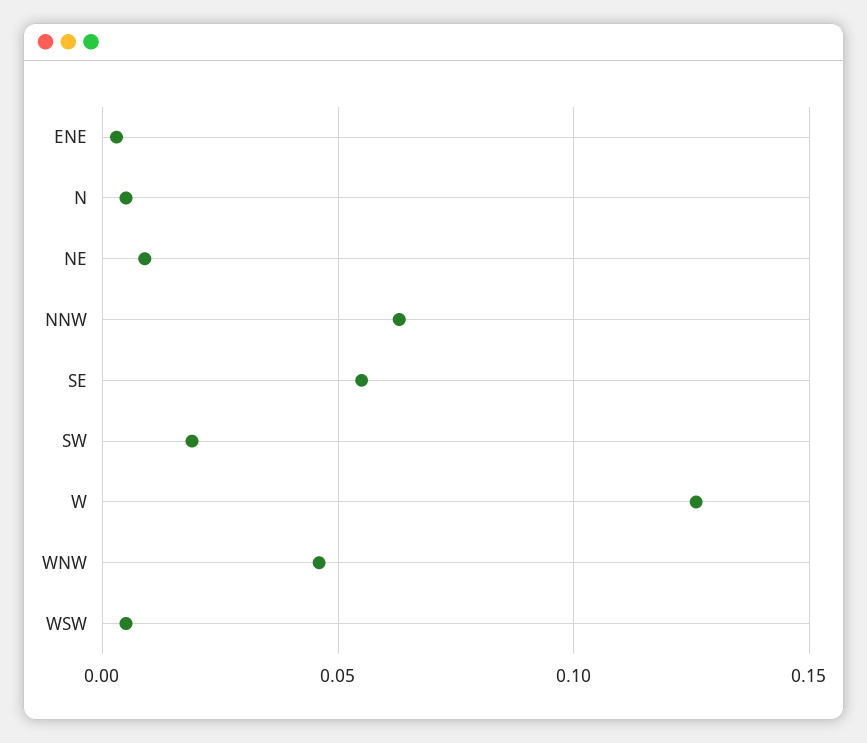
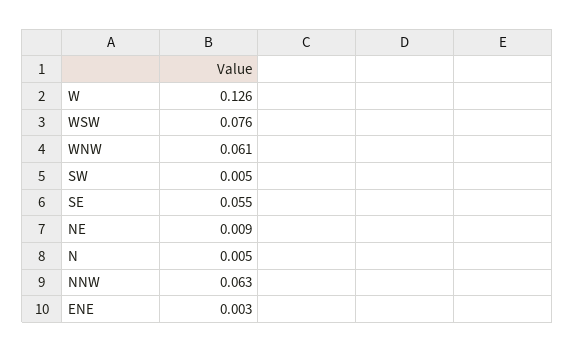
  {
    "ENE": 0.003,
    "N": 0.005,
    "NE": 0.009,
    "NNW": 0.063,
    "SE": 0.055,
-   "SW": 0.02,
+   "SW": 0.005,
    "W": 0.126,
-   "WNW": 0.045,
+   "WNW": 0.061,
-   "WSW": 0.005
+   "WSW": 0.076
  }

